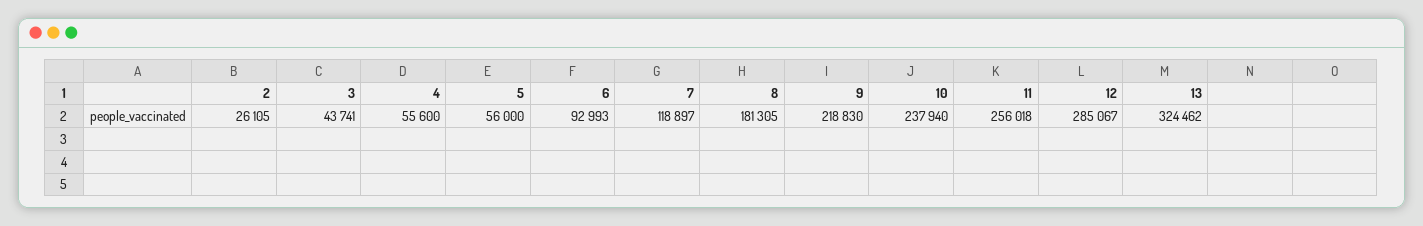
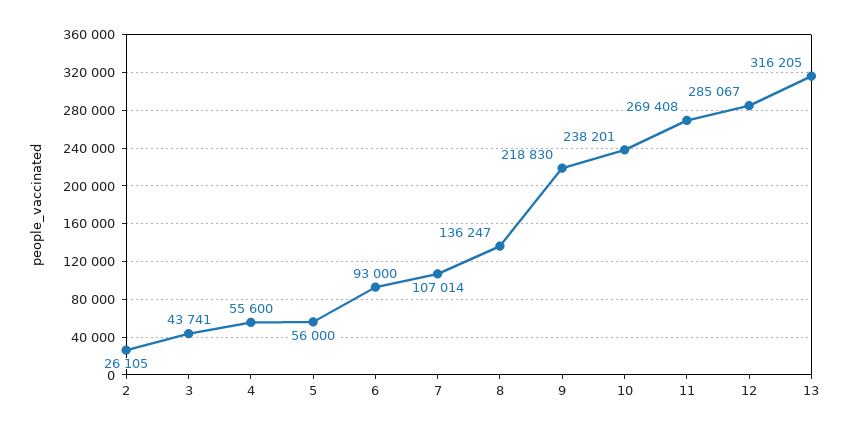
  {
    "2": 26105,
    "3": 43741,
    "4": 55600,
    "5": 56000,
-   "6": 92993,
+   "6": 93000,
-   "7": 118897,
+   "7": 107014,
-   "8": 181305,
+   "8": 136247,
    "9": 218830,
-   "10": 237940,
+   "10": 238201,
-   "11": 256018,
+   "11": 269408,
    "12": 285067,
-   "13": 324462
+   "13": 316205
  }

